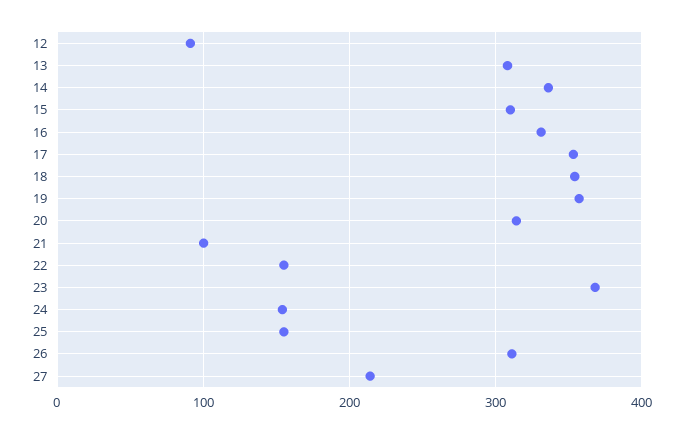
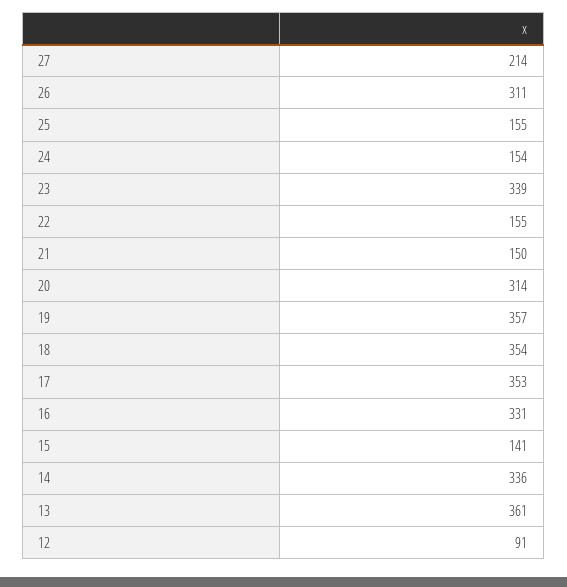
  {
    "12": 91,
-   "13": 310,
+   "13": 361,
    "14": 336,
-   "15": 310,
+   "15": 141,
    "16": 331,
    "17": 353,
    "18": 354,
    "19": 357,
    "20": 314,
-   "21": 100,
+   "21": 150,
    "22": 155,
-   "23": 370,
+   "23": 339,
    "24": 154,
    "25": 155,
    "26": 311,
    "27": 214
  }

